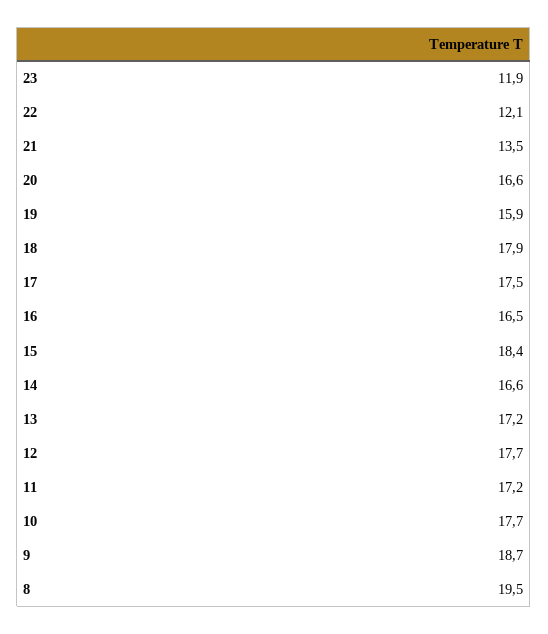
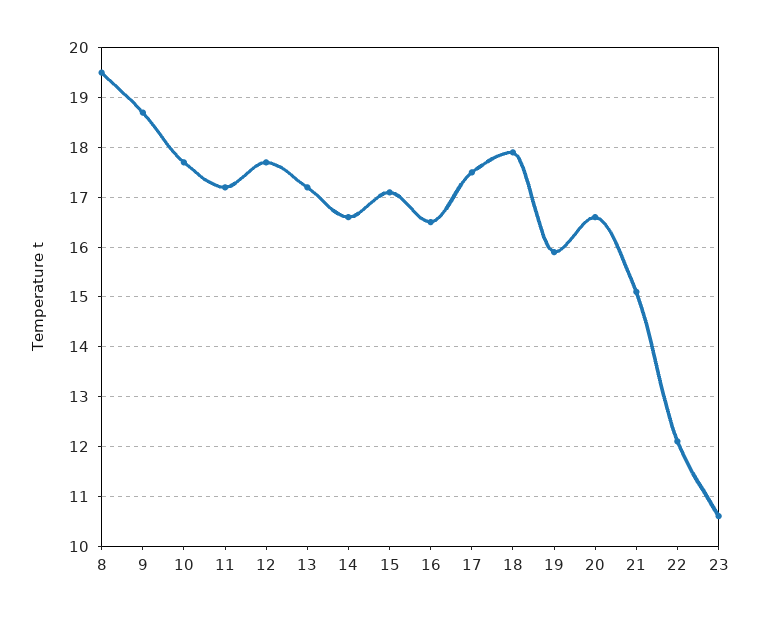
  {
-   "23": 11.9,
+   "23": 10.5,
    "22": 12.1,
-   "21": 13.5,
+   "21": 15,
    "20": 16.6,
    "19": 15.9,
    "18": 17.9,
    "17": 17.5,
    "16": 16.5,
-   "15": 18.4,
+   "15": 17,
    "14": 16.6,
    "13": 17.2,
    "12": 17.7,
    "11": 17.2,
    "10": 17.7,
    "9": 18.7,
    "8": 19.5
  }

